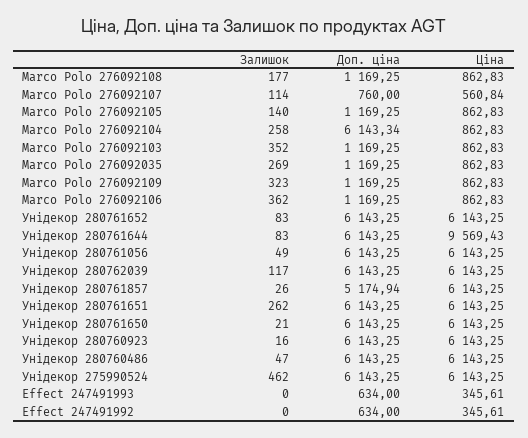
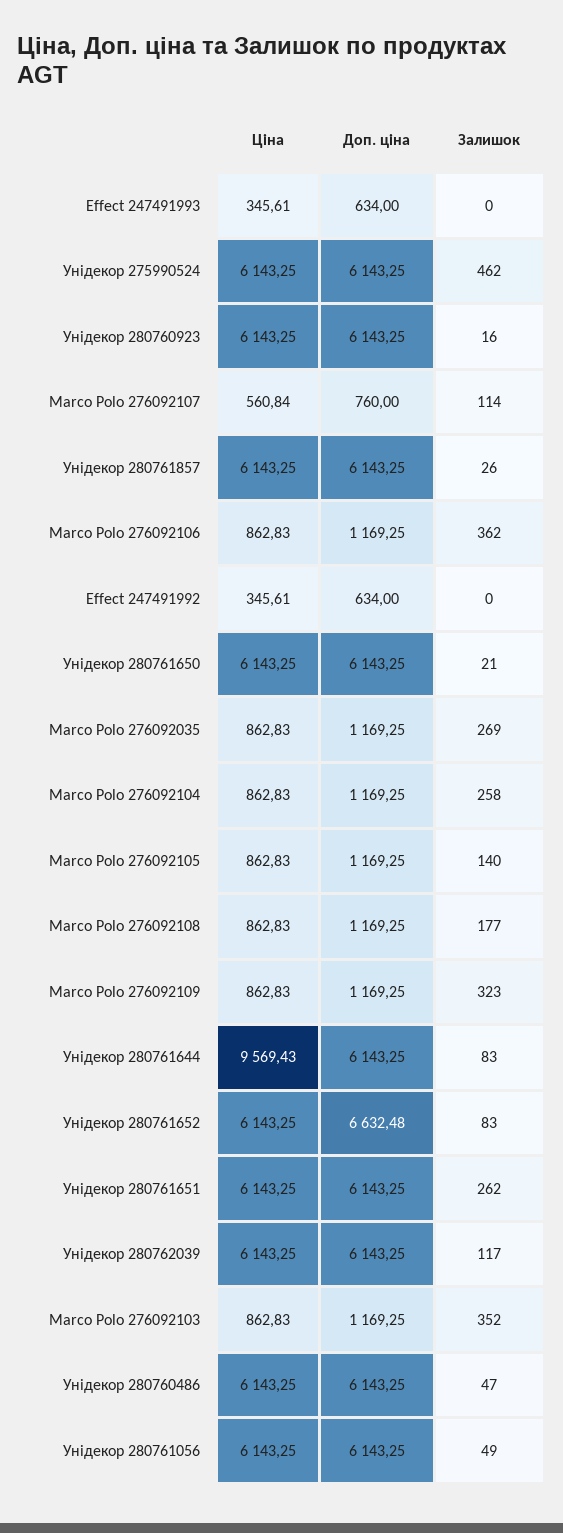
  {
    "Залишок": {
      "Marco Polo 276092108": 177,
      "Marco Polo 276092107": 114,
      "Marco Polo 276092105": 140,
      "Marco Polo 276092104": 258,
      "Marco Polo 276092103": 352,
      "Marco Polo 276092035": 269,
      "Marco Polo 276092109": 323,
      "Marco Polo 276092106": 362,
      "Унідекор 280761652": 83,
      "Унідекор 280761644": 83,
      "Унідекор 280761056": 49,
      "Унідекор 280762039": 117,
      "Унідекор 280761857": 26,
      "Унідекор 280761651": 262,
      "Унідекор 280761650": 21,
      "Унідекор 280760923": 16,
      "Унідекор 280760486": 47,
      "Унідекор 275990524": 462,
      "Effect 247491993": 0,
      "Effect 247491992": 0
    },
    "Доп. ціна": {
      "Marco Polo 276092108": 1169.25,
      "Marco Polo 276092107": 760,
      "Marco Polo 276092105": 1169.25,
-     "Marco Polo 276092104": 6143.34,
+     "Marco Polo 276092104": 1169.25,
      "Marco Polo 276092103": 1169.25,
      "Marco Polo 276092035": 1169.25,
      "Marco Polo 276092109": 1169.25,
      "Marco Polo 276092106": 1169.25,
-     "Унідекор 280761652": 6143.25,
+     "Унідекор 280761652": 6632.48,
      "Унідекор 280761644": 6143.25,
      "Унідекор 280761056": 6143.25,
      "Унідекор 280762039": 6143.25,
-     "Унідекор 280761857": 5174.94,
+     "Унідекор 280761857": 6143.25,
      "Унідекор 280761651": 6143.25,
      "Унідекор 280761650": 6143.25,
      "Унідекор 280760923": 6143.25,
      "Унідекор 280760486": 6143.25,
      "Унідекор 275990524": 6143.25,
      "Effect 247491993": 634,
      "Effect 247491992": 634
    },
    "Ціна": {
      "Marco Polo 276092108": 862.83,
      "Marco Polo 276092107": 560.84,
      "Marco Polo 276092105": 862.83,
      "Marco Polo 276092104": 862.83,
      "Marco Polo 276092103": 862.83,
      "Marco Polo 276092035": 862.83,
      "Marco Polo 276092109": 862.83,
      "Marco Polo 276092106": 862.83,
      "Унідекор 280761652": 6143.25,
      "Унідекор 280761644": 9569.43,
      "Унідекор 280761056": 6143.25,
      "Унідекор 280762039": 6143.25,
      "Унідекор 280761857": 6143.25,
      "Унідекор 280761651": 6143.25,
      "Унідекор 280761650": 6143.25,
      "Унідекор 280760923": 6143.25,
      "Унідекор 280760486": 6143.25,
      "Унідекор 275990524": 6143.25,
      "Effect 247491993": 345.61,
      "Effect 247491992": 345.61
    }
  }

